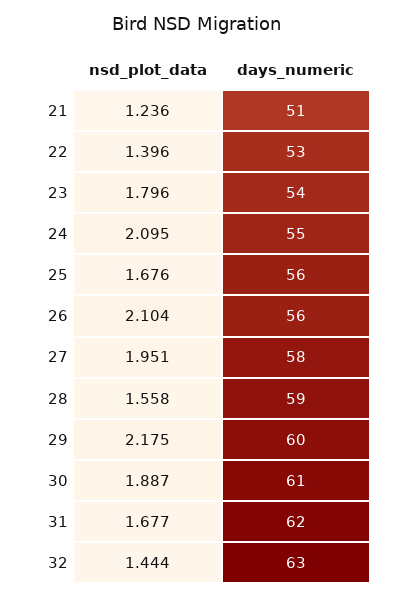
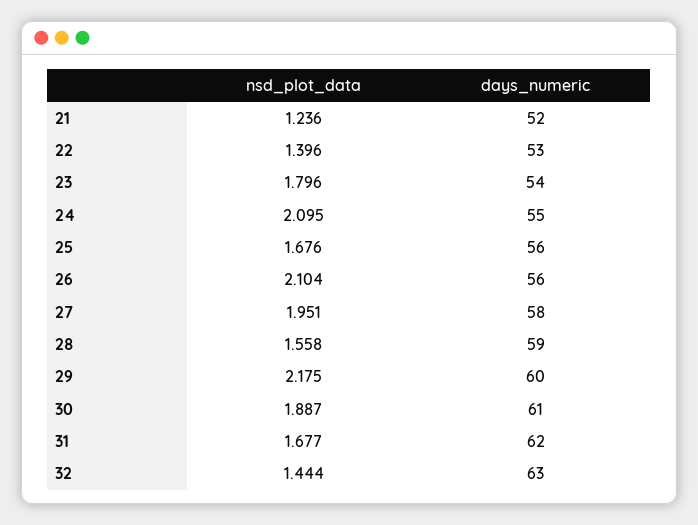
  {
    "nsd_plot_data": {
      "21": 1.236,
      "22": 1.396,
      "23": 1.796,
      "24": 2.095,
      "25": 1.676,
      "26": 2.104,
      "27": 1.951,
      "28": 1.558,
      "29": 2.175,
      "30": 1.887,
      "31": 1.677,
      "32": 1.444
    },
    "days_numeric": {
-     "21": 51,
+     "21": 52,
      "22": 53,
      "23": 54,
      "24": 55,
      "25": 56,
      "26": 56,
      "27": 58,
      "28": 59,
      "29": 60,
      "30": 61,
      "31": 62,
      "32": 63
    }
  }

